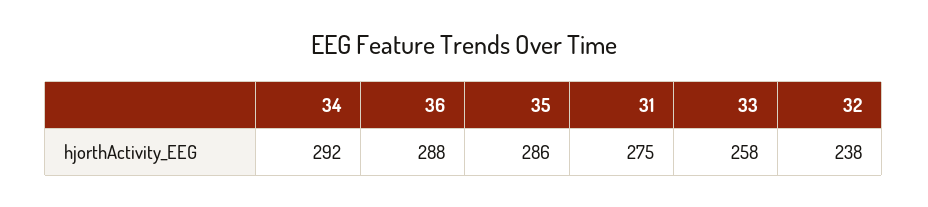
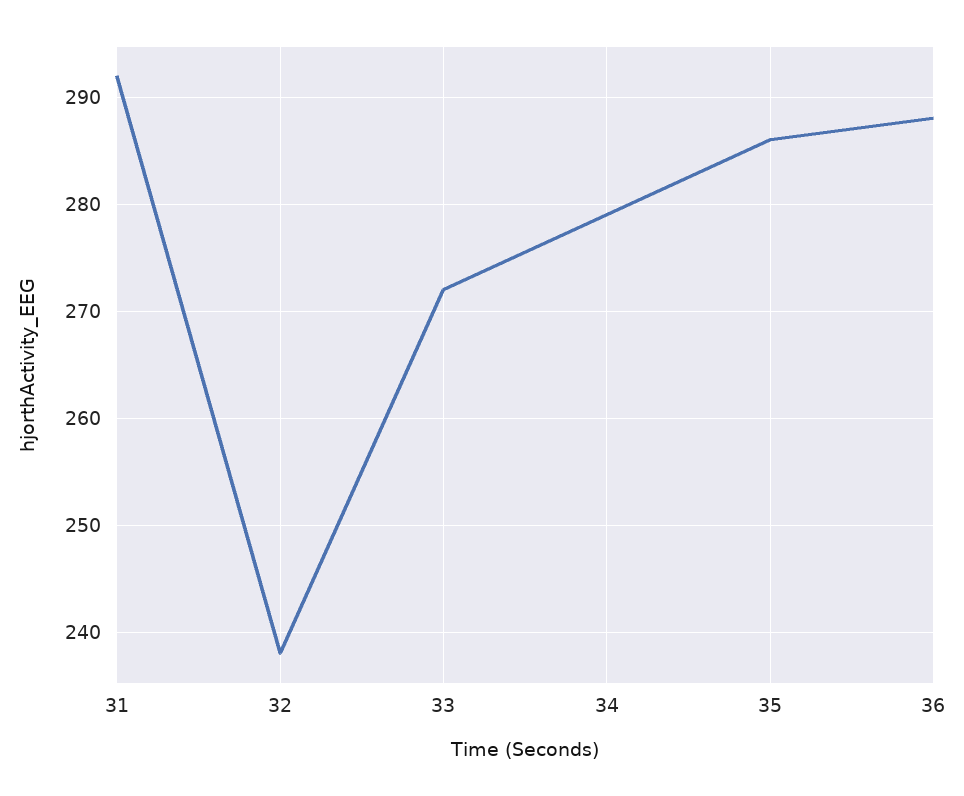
  {
-   "34": 292,
+   "34": 279,
    "36": 288,
    "35": 286,
-   "31": 275,
+   "31": 292,
-   "33": 258,
+   "33": 272,
    "32": 238
  }

